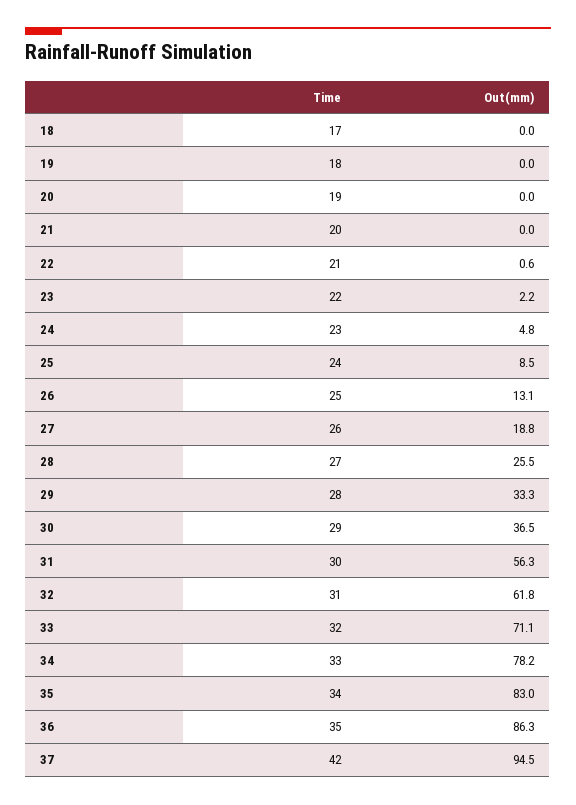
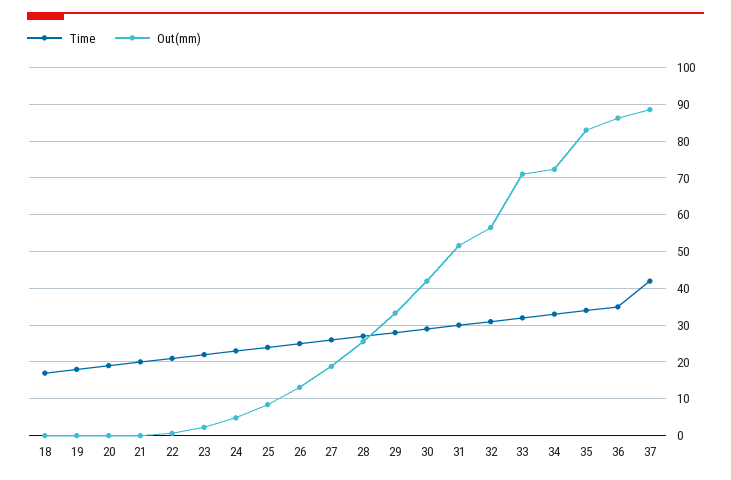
  {
    "Time": {
      "18": 17,
      "19": 18,
      "20": 19,
      "21": 20,
      "22": 21,
      "23": 22,
      "24": 23,
      "25": 24,
      "26": 25,
      "27": 26,
      "28": 27,
      "29": 28,
      "30": 29,
      "31": 30,
      "32": 31,
      "33": 32,
      "34": 33,
      "35": 34,
      "36": 35,
      "37": 42
    },
    "Out(mm)": {
      "18": 0,
      "19": 0,
      "20": 0,
      "21": 0,
      "22": 0.6,
      "23": 2.2,
      "24": 4.8,
      "25": 8.5,
      "26": 13.1,
      "27": 18.8,
      "28": 25.5,
      "29": 33.3,
-     "30": 36.5,
+     "30": 42,
-     "31": 56.3,
+     "31": 52,
-     "32": 61.8,
+     "32": 56,
      "33": 71.1,
-     "34": 78.2,
+     "34": 72,
      "35": 83,
      "36": 86.3,
-     "37": 94.5
+     "37": 88
    }
  }

